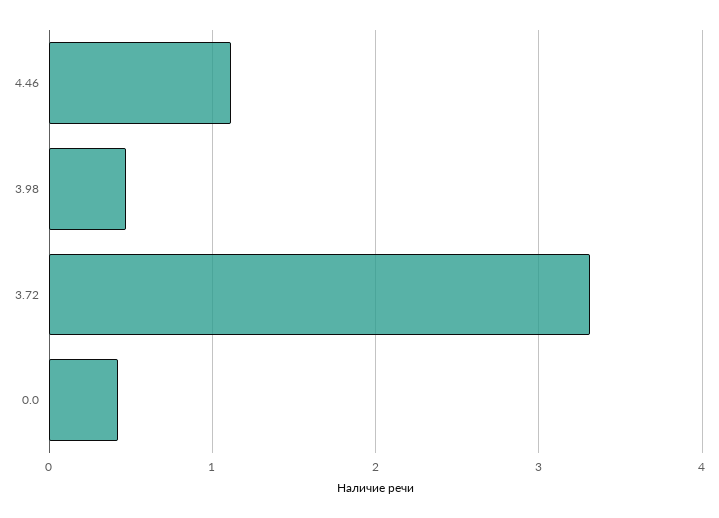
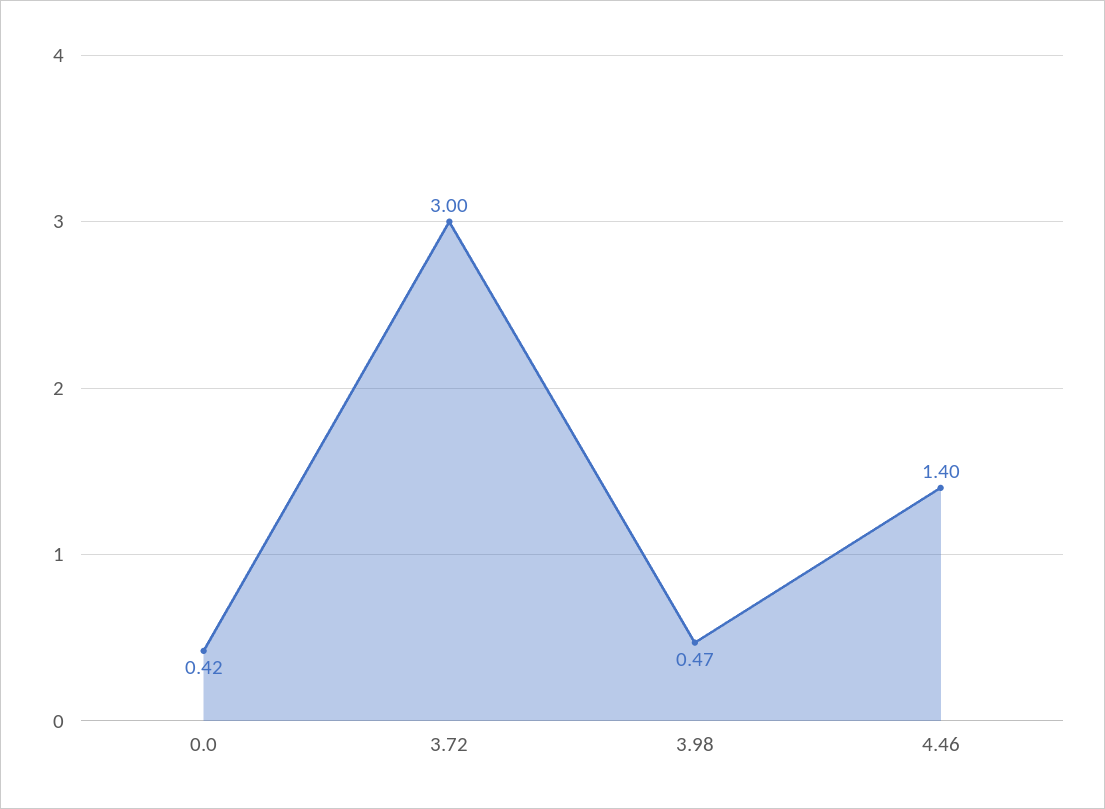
  {
-   "4.46": 1.1,
+   "4.46": 1.4,
    "3.98": 0.47,
-   "3.72": 3.3,
+   "3.72": 3,
    "0.0": 0.42
  }

